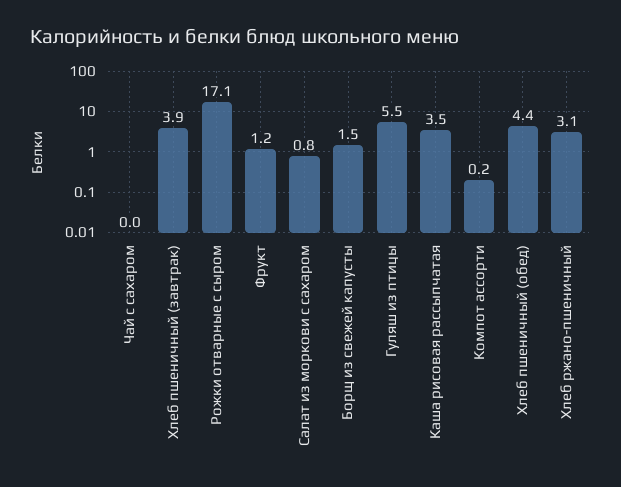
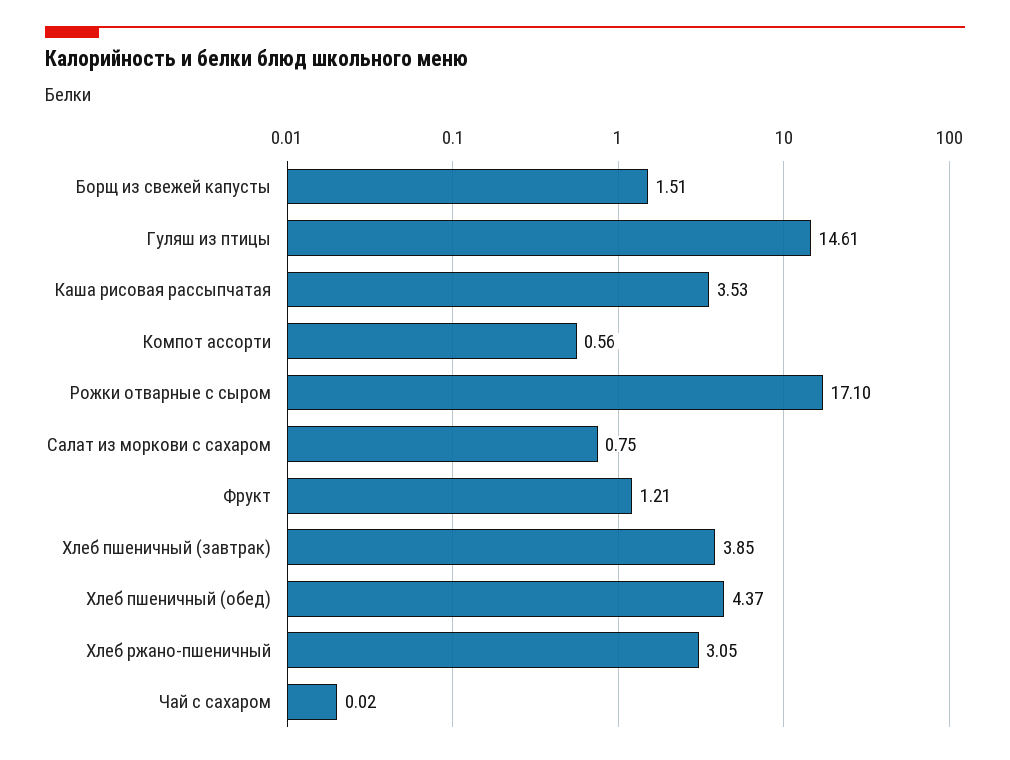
  {
    "Чай с сахаром": 0.02,
    "Хлеб пшеничный (завтрак)": 3.85,
    "Рожки отварные с сыром": 17.1,
    "Фрукт": 1.21,
    "Салат из моркови с сахаром": 0.75,
    "Борщ из свежей капусты": 1.51,
-   "Гуляш из птицы": 5.5,
+   "Гуляш из птицы": 14.61,
    "Каша рисовая рассыпчатая": 3.53,
-   "Компот ассорти": 0.2,
+   "Компот ассорти": 0.56,
    "Хлеб пшеничный (обед)": 4.37,
    "Хлеб ржано-пшеничный": 3.05
  }

